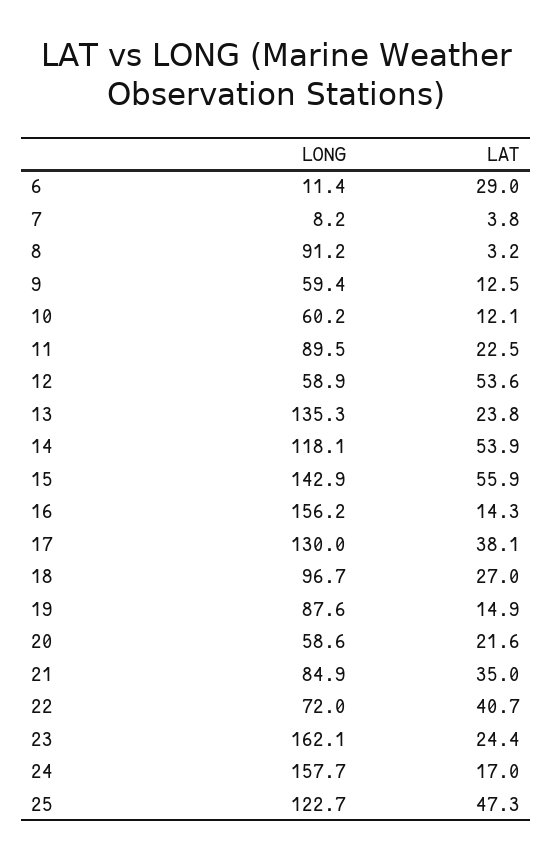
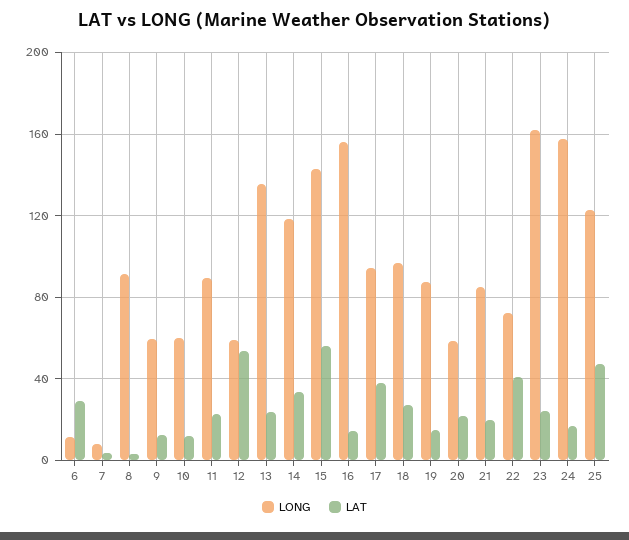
  {
    "LONG": {
      "6": 11.4,
      "7": 8.2,
      "8": 91.2,
      "9": 59.4,
      "10": 60.2,
      "11": 89.5,
      "12": 58.9,
      "13": 135.3,
      "14": 118.1,
      "15": 142.9,
      "16": 156.2,
-     "17": 130,
+     "17": 95,
      "18": 96.7,
      "19": 87.6,
      "20": 58.6,
      "21": 84.9,
      "22": 72,
      "23": 162.1,
      "24": 157.7,
      "25": 122.7
    },
    "LAT": {
      "6": 29,
      "7": 3.8,
      "8": 3.2,
      "9": 12.5,
      "10": 12.1,
      "11": 22.5,
      "12": 53.6,
      "13": 23.8,
-     "14": 53.9,
+     "14": 35,
      "15": 55.9,
      "16": 14.3,
      "17": 38.1,
      "18": 27,
      "19": 14.9,
      "20": 21.6,
-     "21": 35,
+     "21": 20,
      "22": 40.7,
      "23": 24.4,
      "24": 17,
      "25": 47.3
    }
  }

